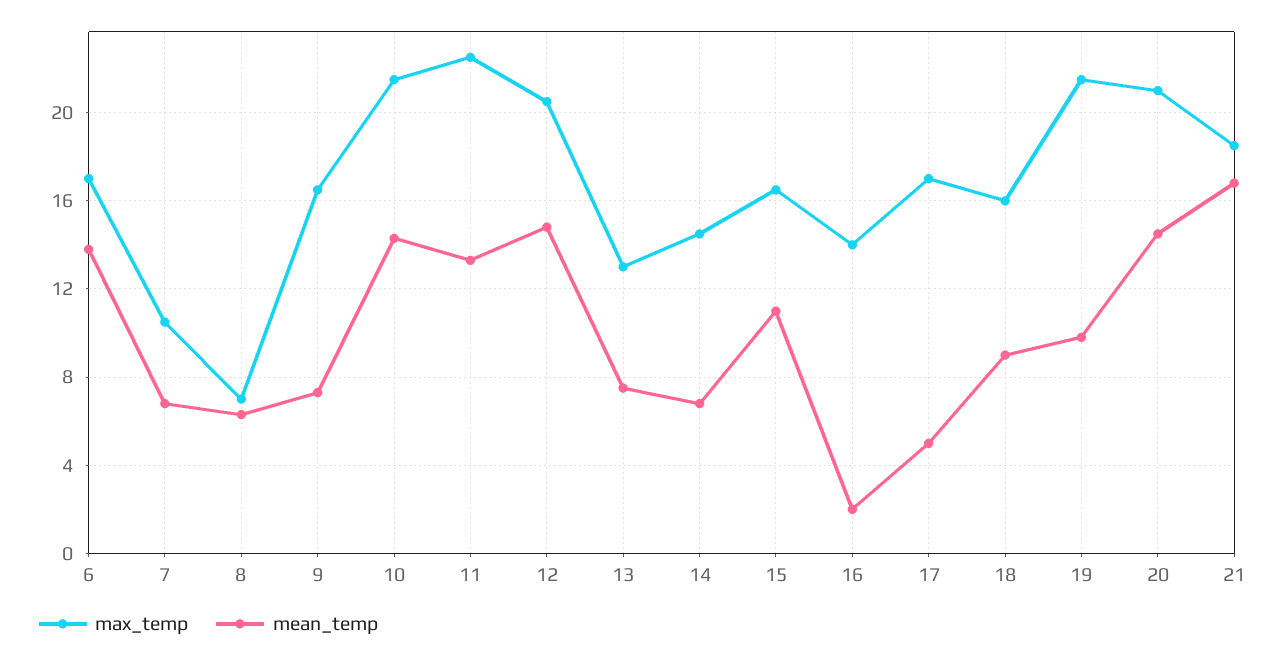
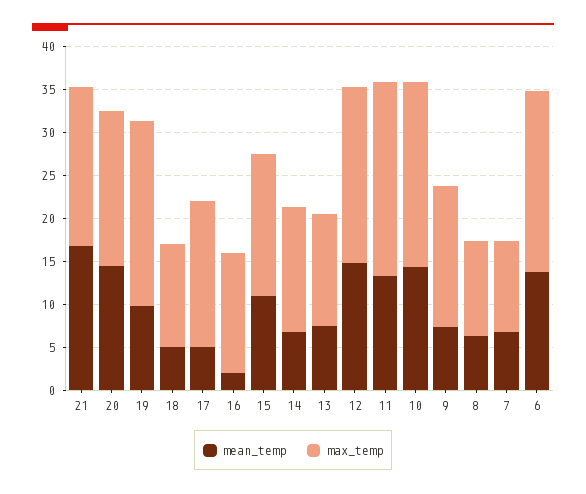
  {
    "max_temp": {
-     "6": 17,
+     "6": 21,
      "7": 10.5,
-     "8": 7,
+     "8": 11,
      "9": 16.5,
      "10": 21.5,
      "11": 22.5,
      "12": 20.5,
      "13": 13,
      "14": 14.5,
      "15": 16.5,
      "16": 14,
      "17": 17,
-     "18": 16,
+     "18": 12,
      "19": 21.5,
-     "20": 21,
+     "20": 18,
      "21": 18.5
    },
    "mean_temp": {
      "6": 14,
      "7": 7,
      "8": 6.5,
      "9": 7.5,
      "10": 14.5,
      "11": 13.5,
      "12": 15,
      "13": 7.5,
      "14": 7,
      "15": 11,
      "16": 2,
      "17": 5,
-     "18": 9,
+     "18": 5,
      "19": 10,
      "20": 14.5,
      "21": 17
    }
  }

